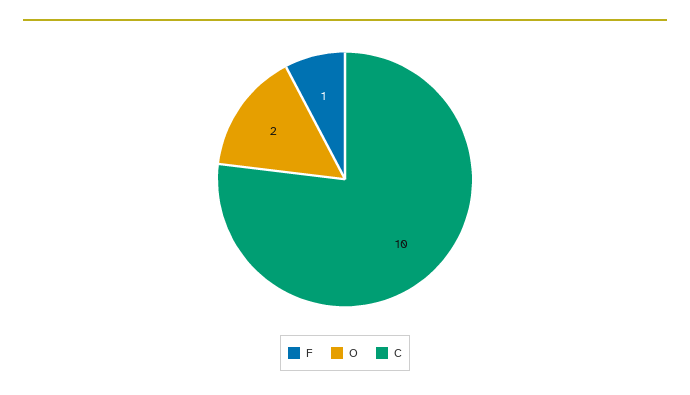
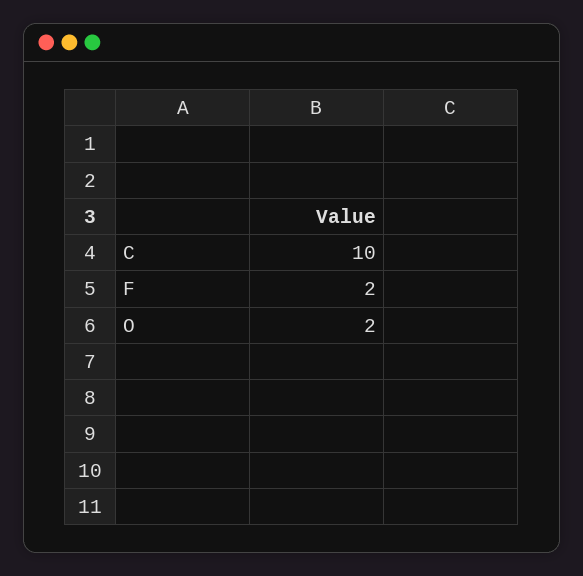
  {
-   "F": 1,
+   "F": 2,
    "O": 2,
    "C": 10
  }

